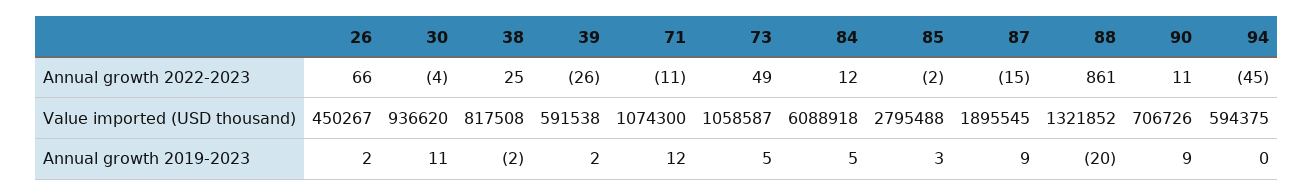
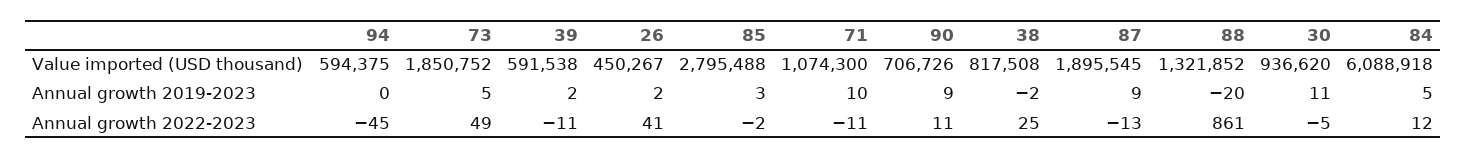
  {
    "26": {
-     "Annual growth 2022-2023": 66,
+     "Annual growth 2022-2023": 41,
      "Value imported (USD thousand)": 450267,
      "Annual growth 2019-2023": 2
    },
    "30": {
-     "Annual growth 2022-2023": -4,
+     "Annual growth 2022-2023": -5,
      "Value imported (USD thousand)": 936620,
      "Annual growth 2019-2023": 11
    },
    "38": {
      "Annual growth 2022-2023": 25,
      "Value imported (USD thousand)": 817508,
      "Annual growth 2019-2023": -2
    },
    "39": {
-     "Annual growth 2022-2023": -26,
+     "Annual growth 2022-2023": -11,
      "Value imported (USD thousand)": 591538,
      "Annual growth 2019-2023": 2
    },
    "71": {
      "Annual growth 2022-2023": -11,
      "Value imported (USD thousand)": 1074300,
-     "Annual growth 2019-2023": 12
+     "Annual growth 2019-2023": 10
    },
    "73": {
      "Annual growth 2022-2023": 49,
-     "Value imported (USD thousand)": 1058587,
+     "Value imported (USD thousand)": 1850752,
      "Annual growth 2019-2023": 5
    },
    "84": {
      "Annual growth 2022-2023": 12,
      "Value imported (USD thousand)": 6088918,
      "Annual growth 2019-2023": 5
    },
    "85": {
      "Annual growth 2022-2023": -2,
      "Value imported (USD thousand)": 2795488,
      "Annual growth 2019-2023": 3
    },
    "87": {
-     "Annual growth 2022-2023": -15,
+     "Annual growth 2022-2023": -13,
      "Value imported (USD thousand)": 1895545,
      "Annual growth 2019-2023": 9
    },
    "88": {
      "Annual growth 2022-2023": 861,
      "Value imported (USD thousand)": 1321852,
      "Annual growth 2019-2023": -20
    },
    "90": {
      "Annual growth 2022-2023": 11,
      "Value imported (USD thousand)": 706726,
      "Annual growth 2019-2023": 9
    },
    "94": {
      "Annual growth 2022-2023": -45,
      "Value imported (USD thousand)": 594375,
      "Annual growth 2019-2023": 0
    }
  }

